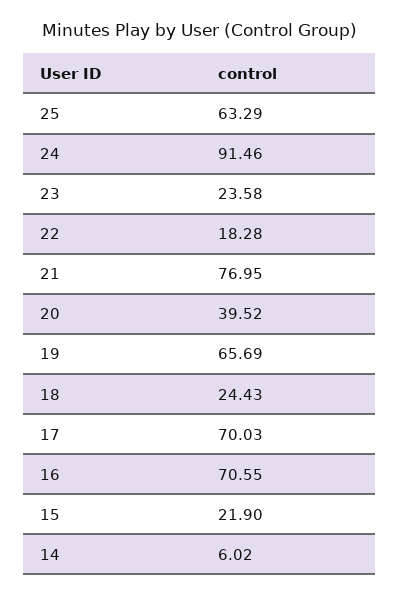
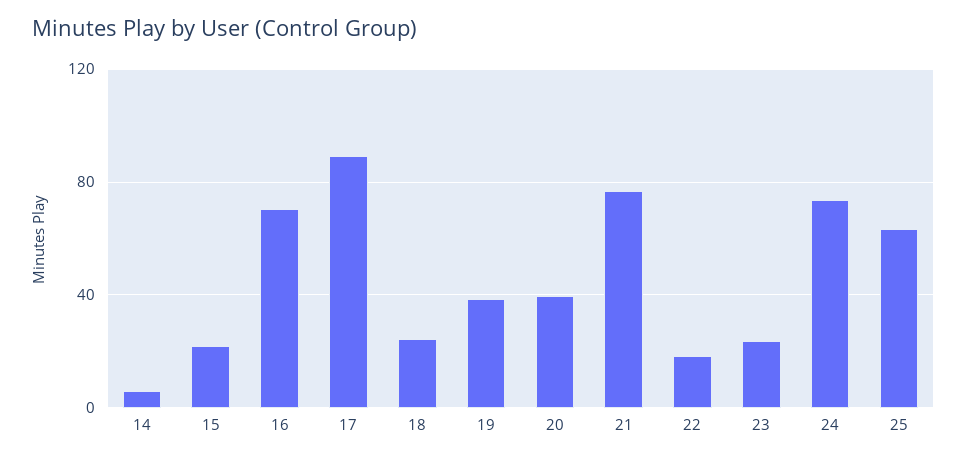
  {
    "25": 63.29,
-   "24": 91.46,
+   "24": 75,
    "23": 23.58,
    "22": 18.28,
    "21": 76.95,
    "20": 39.52,
-   "19": 65.69,
+   "19": 40,
    "18": 24.43,
-   "17": 70.03,
+   "17": 90,
    "16": 70.55,
    "15": 21.9,
    "14": 6.02
  }

